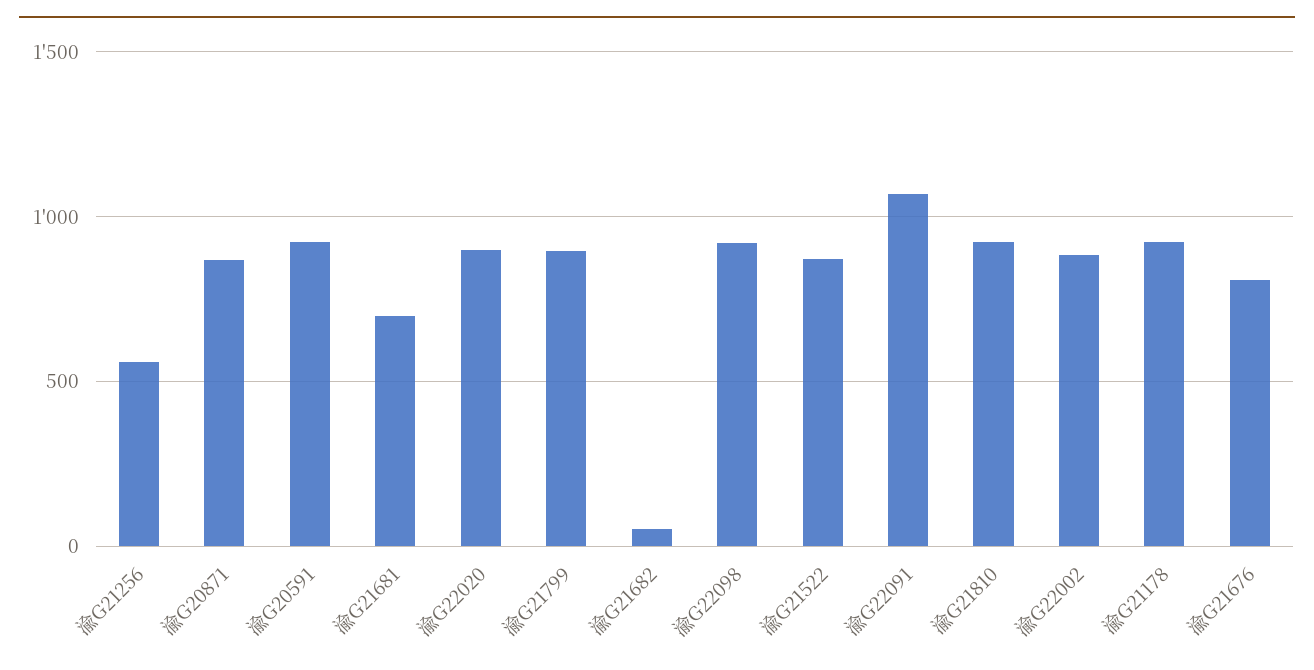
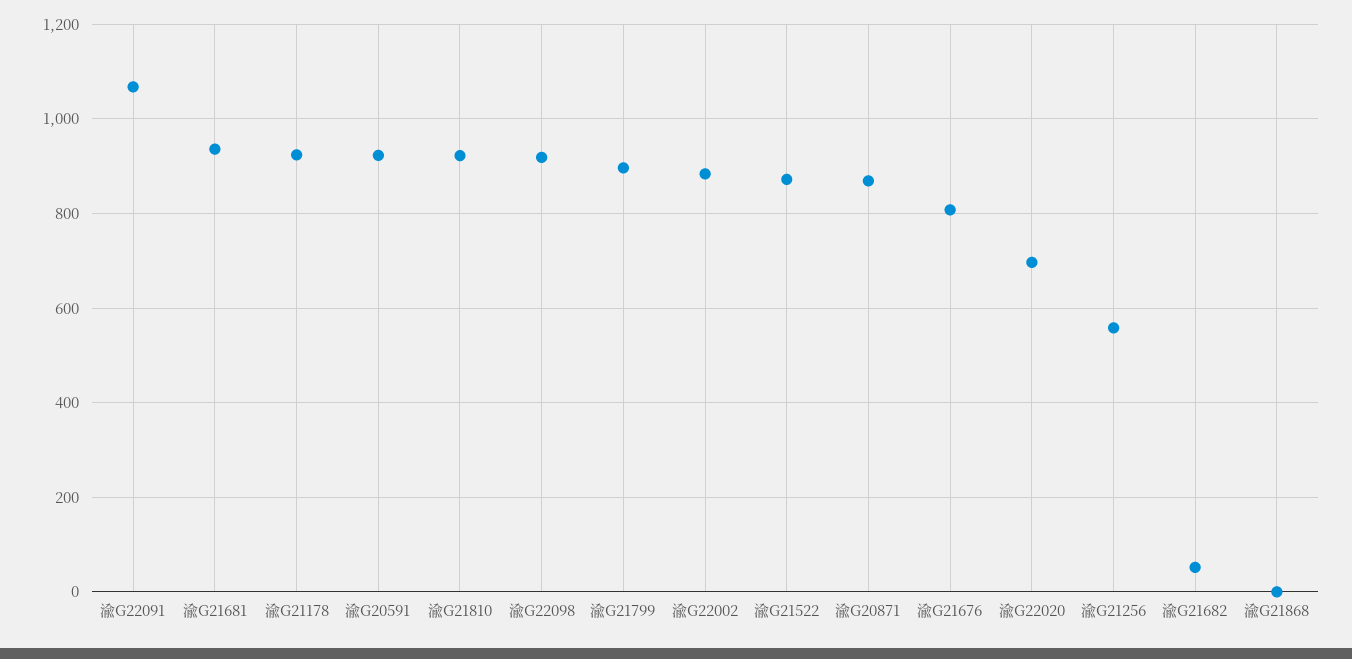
  {
    "渝G21256": 560,
    "渝G20871": 860,
    "渝G20591": 920,
-   "渝G21681": 700,
+   "渝G21681": 940,
-   "渝G22020": 900,
+   "渝G22020": 700,
    "渝G21799": 900,
    "渝G21682": 60,
    "渝G22098": 920,
    "渝G21522": 880,
    "渝G22091": 1060,
    "渝G21810": 920,
    "渝G22002": 880,
    "渝G21178": 920,
-   "渝G21676": 800
+   "渝G21676": 800,
+   "渝G21868": 0
  }

